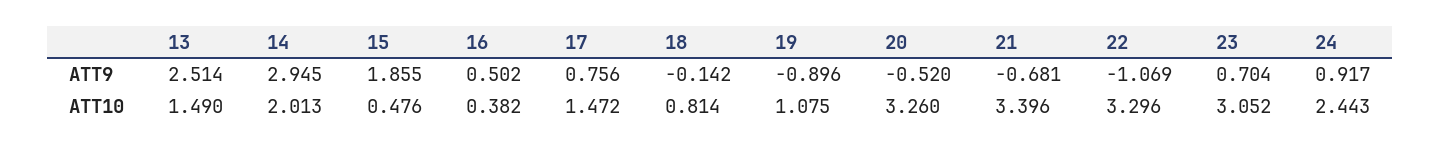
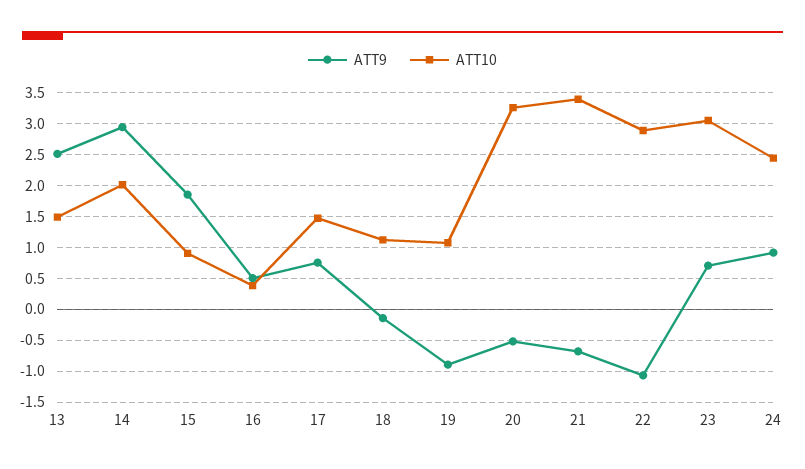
  {
    "ATT9": {
      "13": 2.514,
      "14": 2.945,
      "15": 1.855,
      "16": 0.502,
      "17": 0.756,
      "18": -0.142,
      "19": -0.896,
      "20": -0.52,
      "21": -0.681,
      "22": -1.069,
      "23": 0.704,
      "24": 0.917
    },
    "ATT10": {
      "13": 1.49,
      "14": 2.013,
-     "15": 0.476,
+     "15": 0.9,
      "16": 0.382,
      "17": 1.472,
-     "18": 0.814,
+     "18": 1.1,
      "19": 1.075,
      "20": 3.26,
      "21": 3.396,
-     "22": 3.296,
+     "22": 2.9,
      "23": 3.052,
      "24": 2.443
    }
  }

